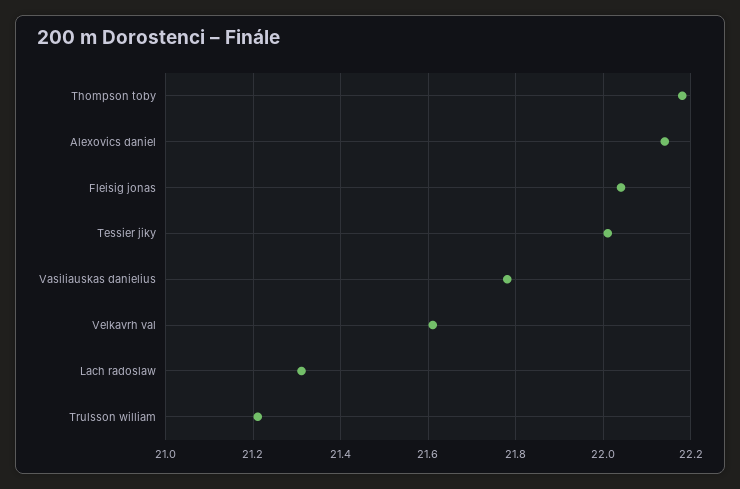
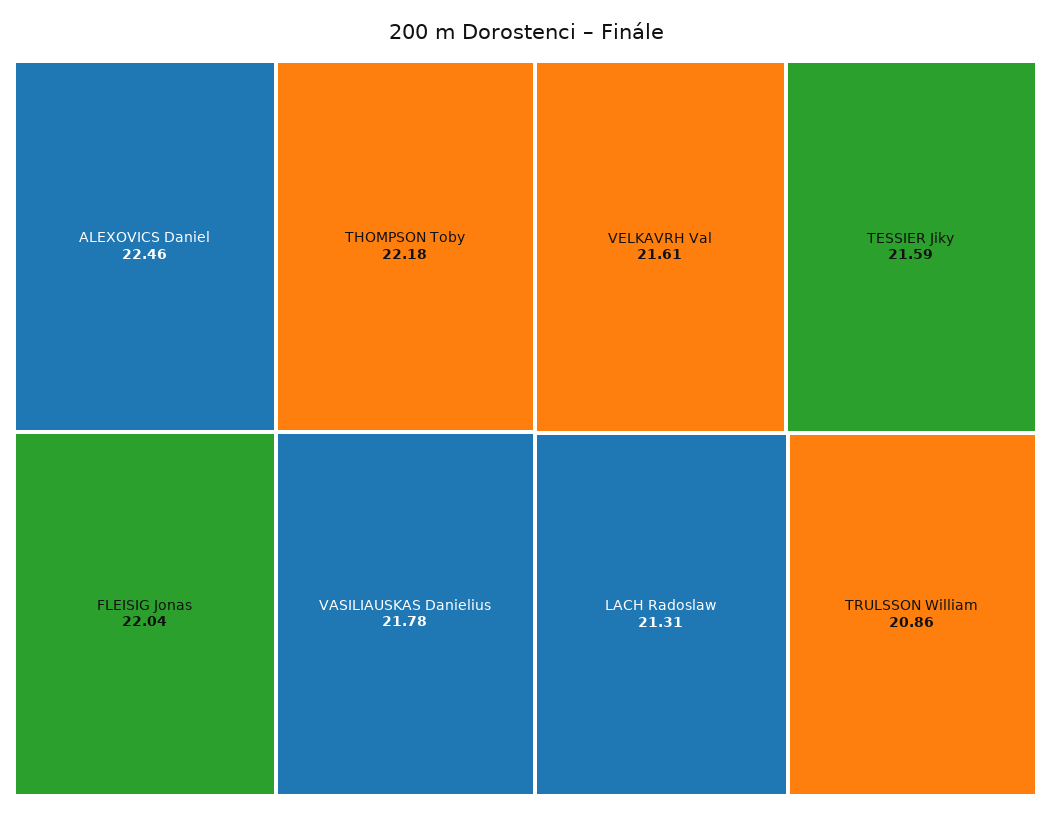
  {
    "Thompson toby": 22.18,
-   "Alexovics daniel": 22.15,
+   "Alexovics daniel": 22.46,
    "Fleisig jonas": 22.04,
-   "Tessier jiky": 22,
+   "Tessier jiky": 21.59,
    "Vasiliauskas danielius": 21.78,
    "Velkavrh val": 21.61,
    "Lach radoslaw": 21.31,
-   "Trulsson william": 21.2
+   "Trulsson william": 20.86
  }

